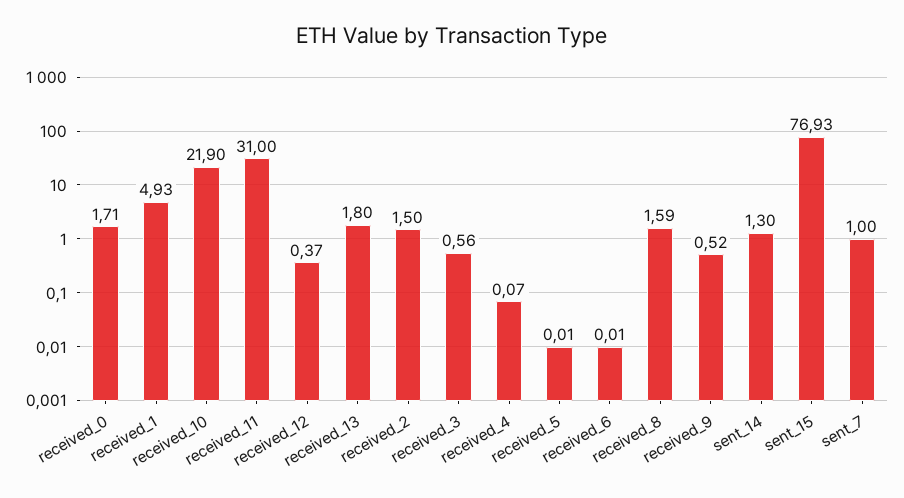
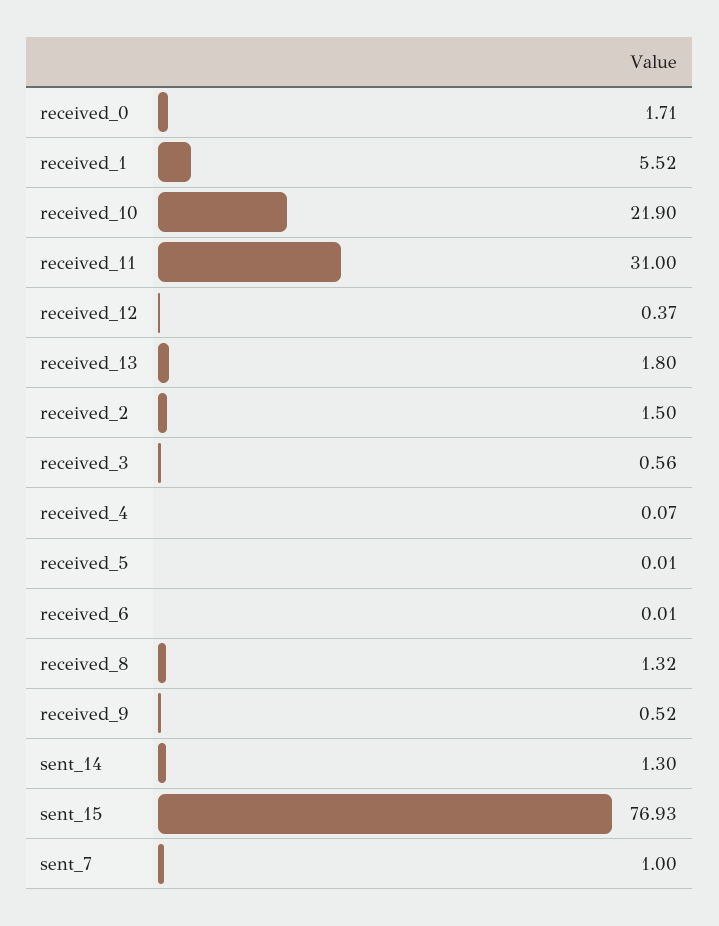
  {
    "received_0": 1.71,
-   "received_1": 4.93,
+   "received_1": 5.52,
    "received_10": 21.9,
    "received_11": 31,
    "received_12": 0.37,
    "received_13": 1.8,
    "received_2": 1.5,
    "received_3": 0.56,
    "received_4": 0.07,
    "received_5": 0.01,
    "received_6": 0.01,
-   "received_8": 1.59,
+   "received_8": 1.32,
    "received_9": 0.52,
    "sent_14": 1.3,
    "sent_15": 76.93,
    "sent_7": 1
  }

